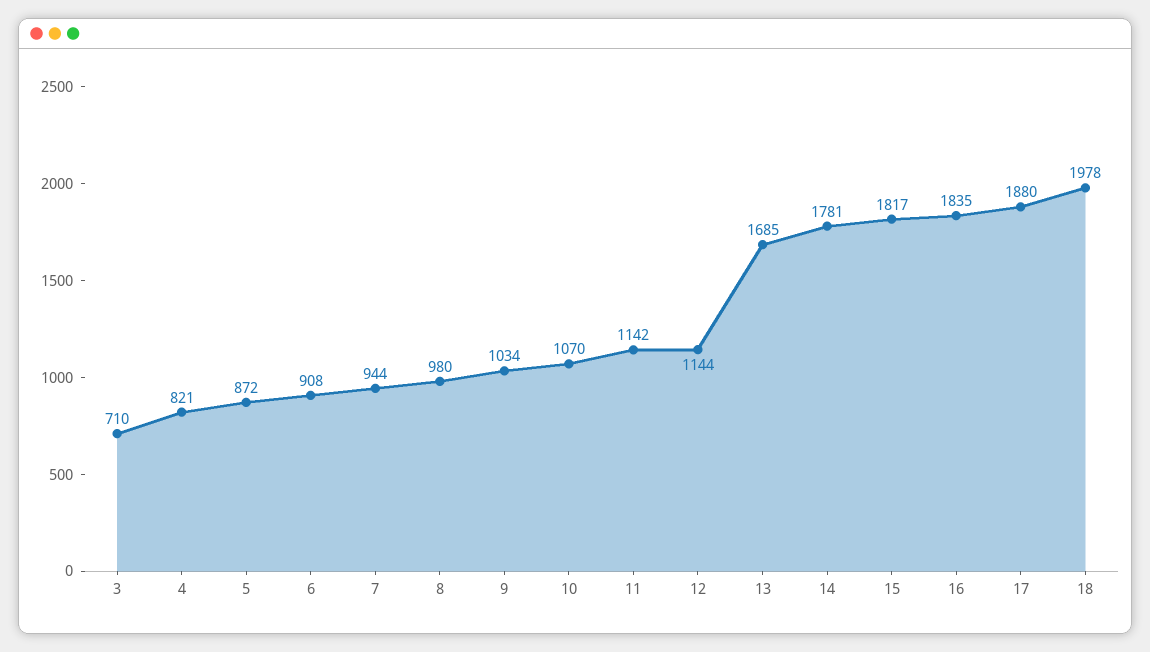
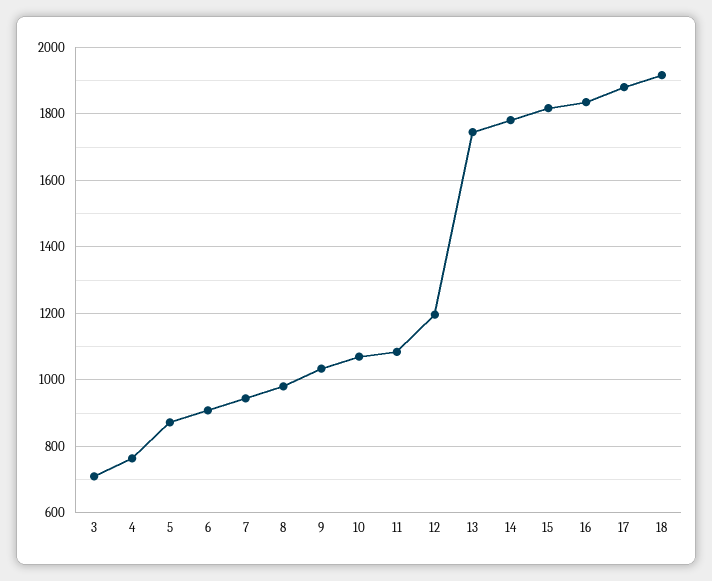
  {
    "3": 710,
-   "4": 821,
+   "4": 760,
    "5": 872,
    "6": 908,
    "7": 944,
    "8": 980,
    "9": 1034,
    "10": 1070,
-   "11": 1142,
+   "11": 1080,
-   "12": 1144,
+   "12": 1200,
-   "13": 1685,
+   "13": 1740,
    "14": 1781,
    "15": 1817,
    "16": 1835,
    "17": 1880,
-   "18": 1978
+   "18": 1920
  }

